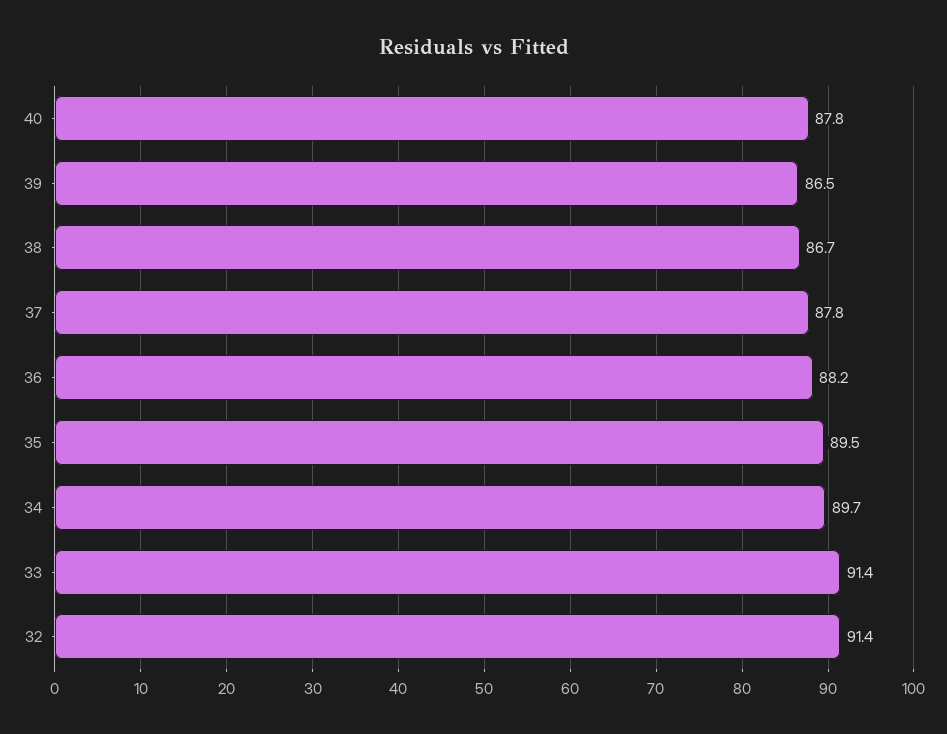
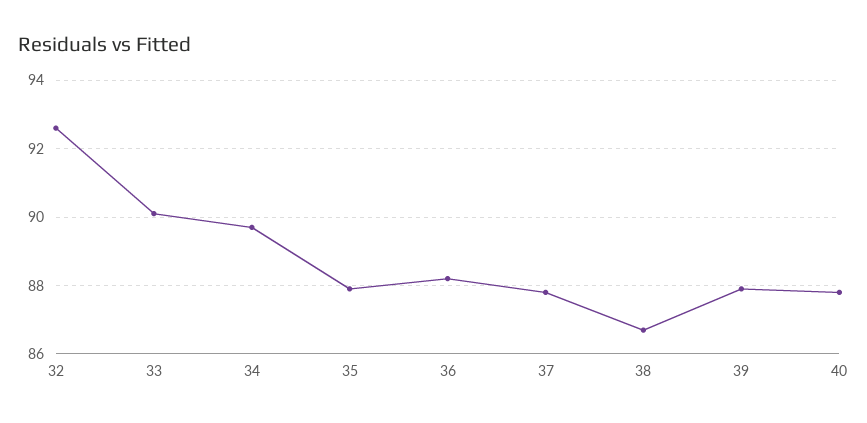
  {
    "40": 87.8,
-   "39": 86.5,
+   "39": 88,
    "38": 86.7,
    "37": 87.8,
    "36": 88.2,
-   "35": 89.5,
+   "35": 88,
    "34": 89.7,
-   "33": 91.4,
+   "33": 90,
-   "32": 91.4
+   "32": 92.5
  }

